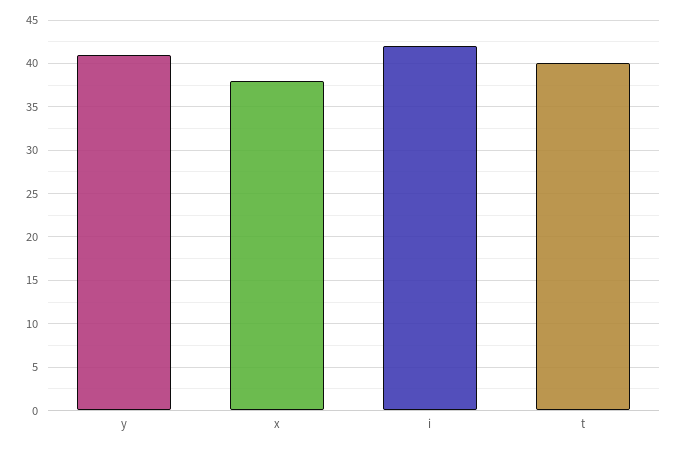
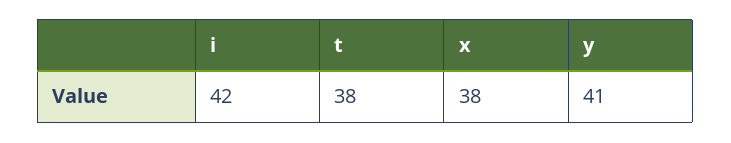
  {
    "y": 41,
    "x": 38,
    "i": 42,
-   "t": 40
+   "t": 38
  }

